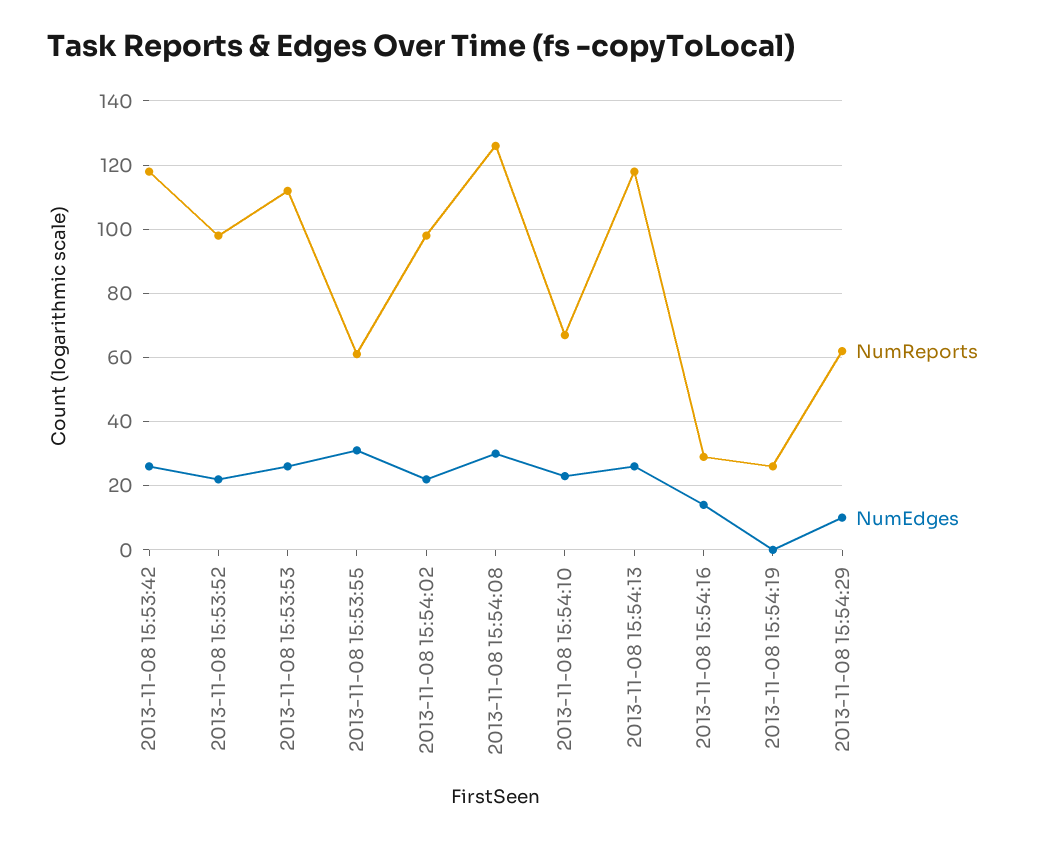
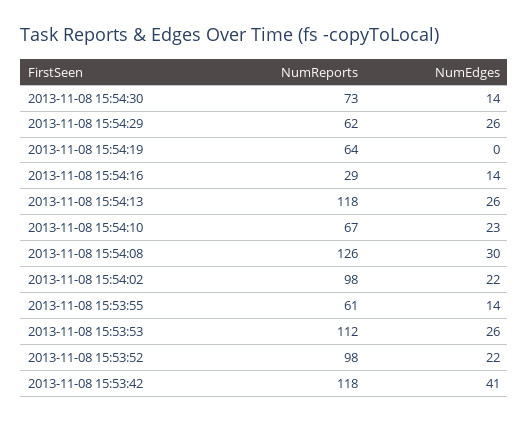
  {
    "NumReports": {
      "2013-11-08 15:53:42": 118,
      "2013-11-08 15:53:52": 98,
      "2013-11-08 15:53:53": 112,
      "2013-11-08 15:53:55": 61,
      "2013-11-08 15:54:02": 98,
      "2013-11-08 15:54:08": 126,
      "2013-11-08 15:54:10": 67,
      "2013-11-08 15:54:13": 118,
      "2013-11-08 15:54:16": 29,
-     "2013-11-08 15:54:19": 25,
+     "2013-11-08 15:54:19": 64,
-     "2013-11-08 15:54:29": 62
+     "2013-11-08 15:54:29": 62,
+     "2013-11-08 15:54:30": 73
    },
    "NumEdges": {
-     "2013-11-08 15:53:42": 25,
+     "2013-11-08 15:53:42": 41,
      "2013-11-08 15:53:52": 22,
      "2013-11-08 15:53:53": 26,
-     "2013-11-08 15:53:55": 30,
+     "2013-11-08 15:53:55": 14,
      "2013-11-08 15:54:02": 22,
      "2013-11-08 15:54:08": 30,
      "2013-11-08 15:54:10": 23,
      "2013-11-08 15:54:13": 26,
      "2013-11-08 15:54:16": 14,
      "2013-11-08 15:54:19": 0,
-     "2013-11-08 15:54:29": 10
+     "2013-11-08 15:54:29": 26,
+     "2013-11-08 15:54:30": 14
    }
  }

